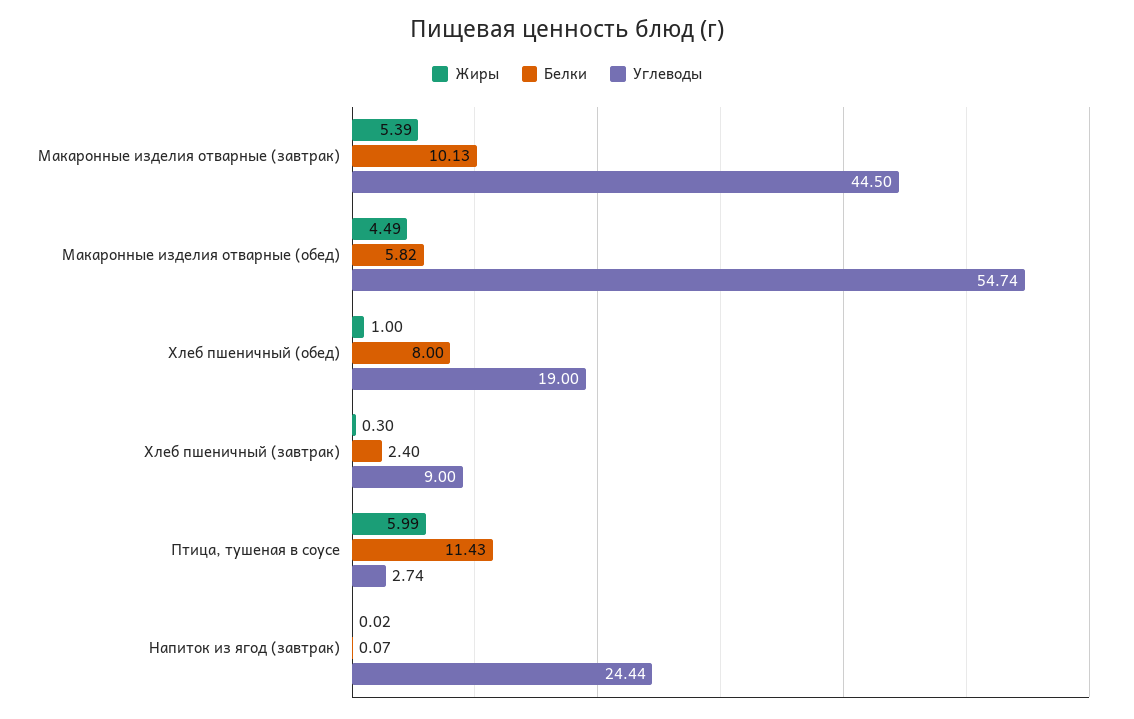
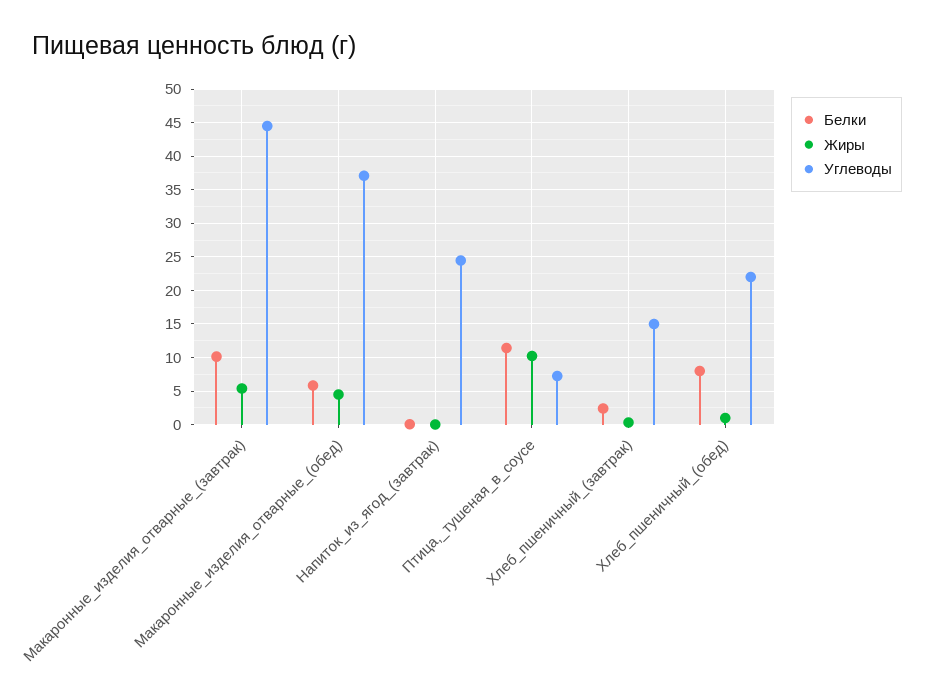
  {
    "Жиры": {
      "Макаронные изделия отварные (завтрак)": 5.39,
      "Макаронные изделия отварные (обед)": 4.49,
      "Хлеб пшеничный (обед)": 1,
      "Хлеб пшеничный (завтрак)": 0.3,
-     "Птица, тушеная в соусе": 5.99,
+     "Птица, тушеная в соусе": 10,
      "Напиток из ягод (завтрак)": 0.02
    },
    "Белки": {
      "Макаронные изделия отварные (завтрак)": 10.13,
      "Макаронные изделия отварные (обед)": 5.82,
      "Хлеб пшеничный (обед)": 8,
      "Хлеб пшеничный (завтрак)": 2.4,
      "Птица, тушеная в соусе": 11.43,
      "Напиток из ягод (завтрак)": 0.07
    },
    "Углеводы": {
      "Макаронные изделия отварные (завтрак)": 44.5,
-     "Макаронные изделия отварные (обед)": 54.74,
+     "Макаронные изделия отварные (обед)": 37,
-     "Хлеб пшеничный (обед)": 19,
+     "Хлеб пшеничный (обед)": 22,
-     "Хлеб пшеничный (завтрак)": 9,
+     "Хлеб пшеничный (завтрак)": 15,
-     "Птица, тушеная в соусе": 2.74,
+     "Птица, тушеная в соусе": 7,
      "Напиток из ягод (завтрак)": 24.44
    }
  }

